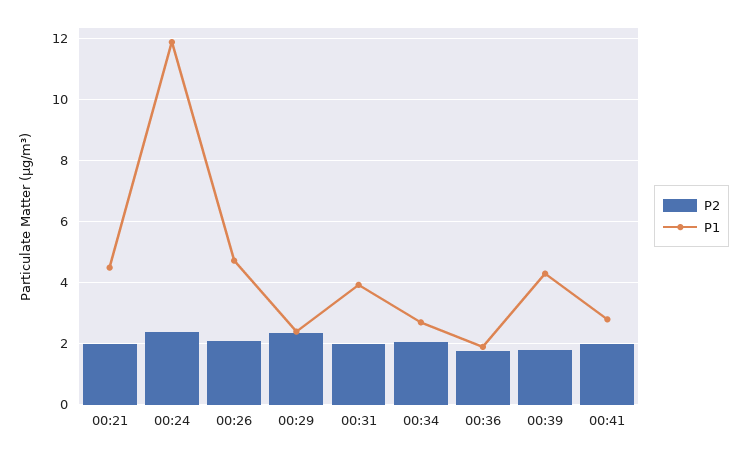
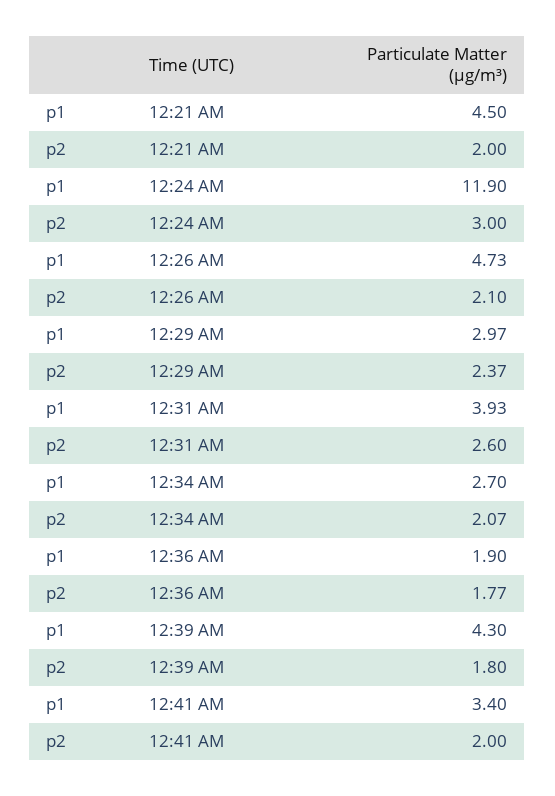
  {
    "P2": {
      "00:21": 2,
-     "00:24": 2.4,
+     "00:24": 3,
      "00:26": 2.1,
      "00:29": 2.37,
-     "00:31": 2,
+     "00:31": 2.6,
      "00:34": 2.07,
      "00:36": 1.77,
      "00:39": 1.8,
      "00:41": 2
    },
    "P1": {
      "00:21": 4.5,
      "00:24": 11.9,
      "00:26": 4.73,
-     "00:29": 2.4,
+     "00:29": 2.97,
      "00:31": 3.93,
      "00:34": 2.7,
      "00:36": 1.9,
      "00:39": 4.3,
-     "00:41": 2.8
+     "00:41": 3.4
    }
  }

